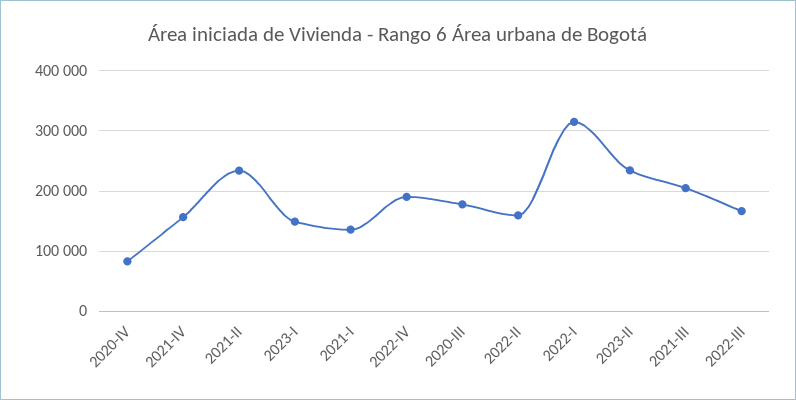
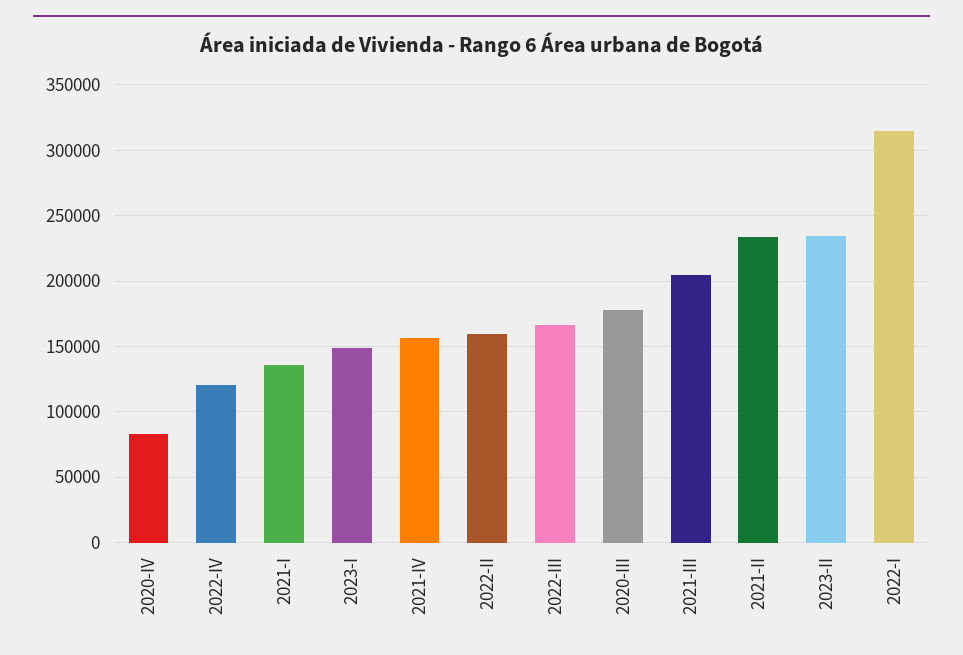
  {
    "2020-IV": 85000,
    "2021-IV": 155000,
    "2021-II": 235000,
    "2023-I": 150000,
    "2021-I": 135000,
-   "2022-IV": 190000,
+   "2022-IV": 120000,
    "2020-III": 180000,
    "2022-II": 160000,
    "2022-I": 315000,
    "2023-II": 235000,
    "2021-III": 205000,
    "2022-III": 165000
  }

